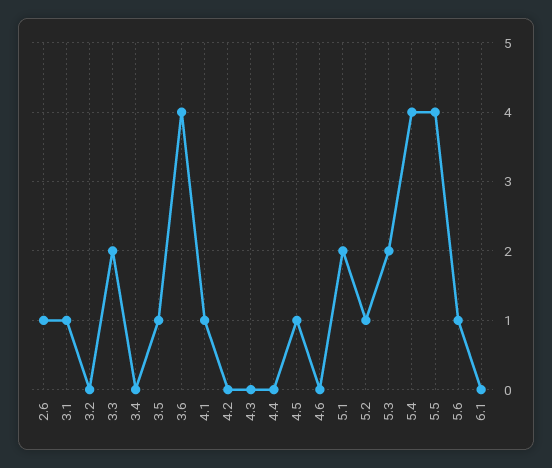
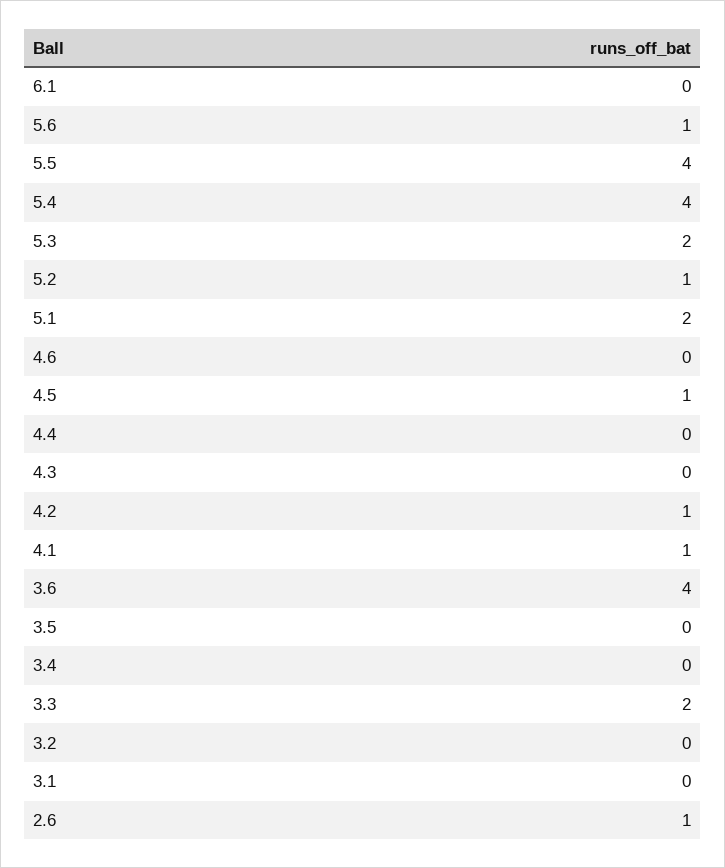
  {
    "2.6": 1,
-   "3.1": 1,
+   "3.1": 0,
    "3.2": 0,
    "3.3": 2,
    "3.4": 0,
-   "3.5": 1,
+   "3.5": 0,
    "3.6": 4,
    "4.1": 1,
-   "4.2": 0,
+   "4.2": 1,
    "4.3": 0,
    "4.4": 0,
    "4.5": 1,
    "4.6": 0,
    "5.1": 2,
    "5.2": 1,
    "5.3": 2,
    "5.4": 4,
    "5.5": 4,
    "5.6": 1,
    "6.1": 0
  }

